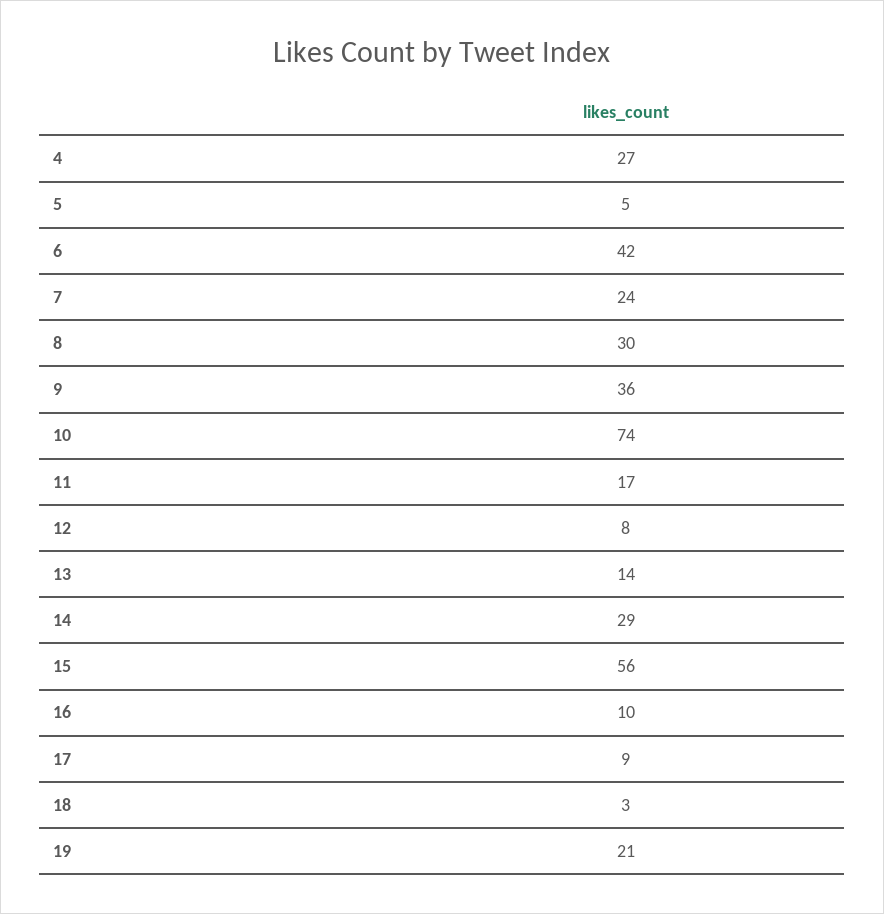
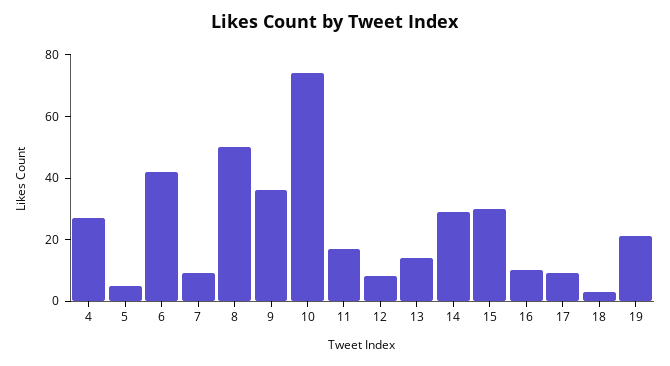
  {
    "4": 27,
    "5": 5,
    "6": 42,
-   "7": 24,
+   "7": 10,
-   "8": 30,
+   "8": 50,
    "9": 36,
    "10": 74,
    "11": 17,
    "12": 8,
    "13": 14,
    "14": 29,
-   "15": 56,
+   "15": 30,
    "16": 10,
    "17": 9,
    "18": 3,
    "19": 21
  }

